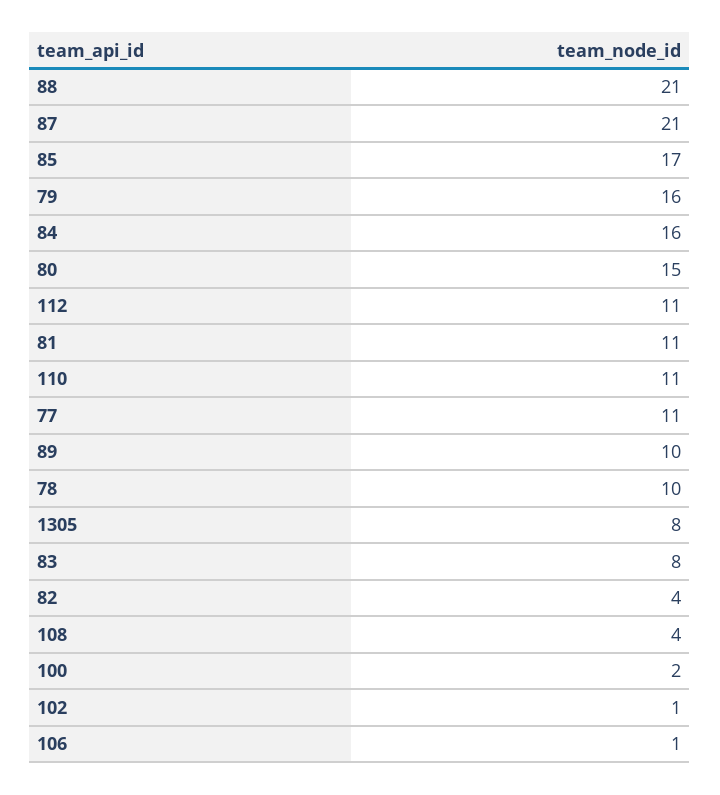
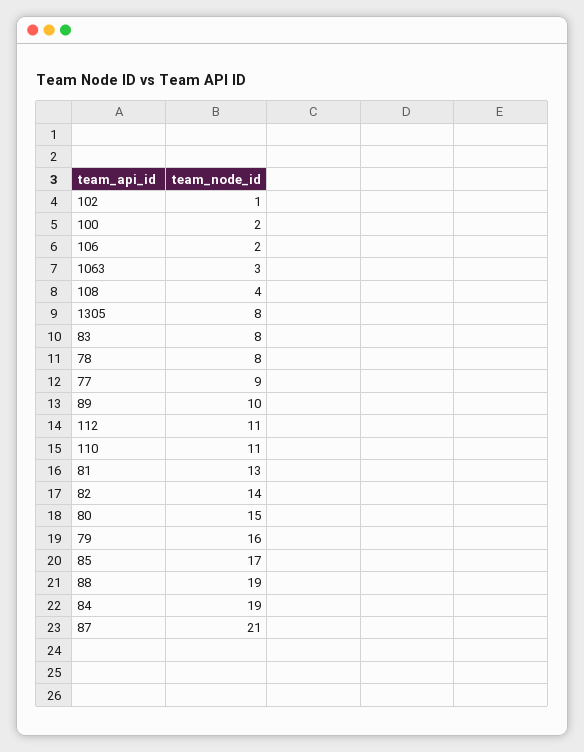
  {
-   "88": 21,
+   "88": 19,
    "87": 21,
    "85": 17,
    "79": 16,
-   "84": 16,
+   "84": 19,
    "80": 15,
    "112": 11,
-   "81": 11,
+   "81": 13,
    "110": 11,
-   "77": 11,
+   "77": 9,
    "89": 10,
-   "78": 10,
+   "78": 8,
    "1305": 8,
    "83": 8,
-   "82": 4,
+   "82": 14,
    "108": 4,
    "100": 2,
    "102": 1,
-   "106": 1
+   "106": 2,
+   "1063": 3
  }

